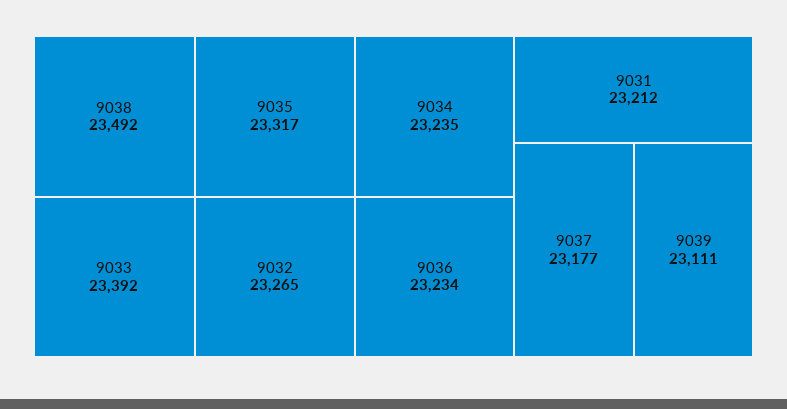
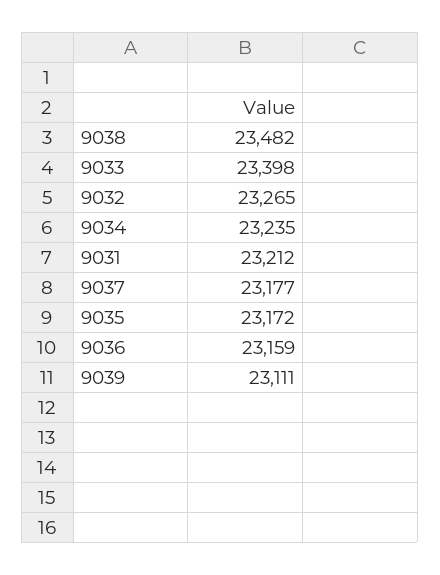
  {
-   "9038": 23492,
+   "9038": 23482,
-   "9033": 23392,
+   "9033": 23398,
-   "9035": 23317,
+   "9035": 23172,
    "9032": 23265,
    "9034": 23235,
-   "9036": 23234,
+   "9036": 23159,
    "9031": 23212,
    "9037": 23177,
    "9039": 23111
  }

